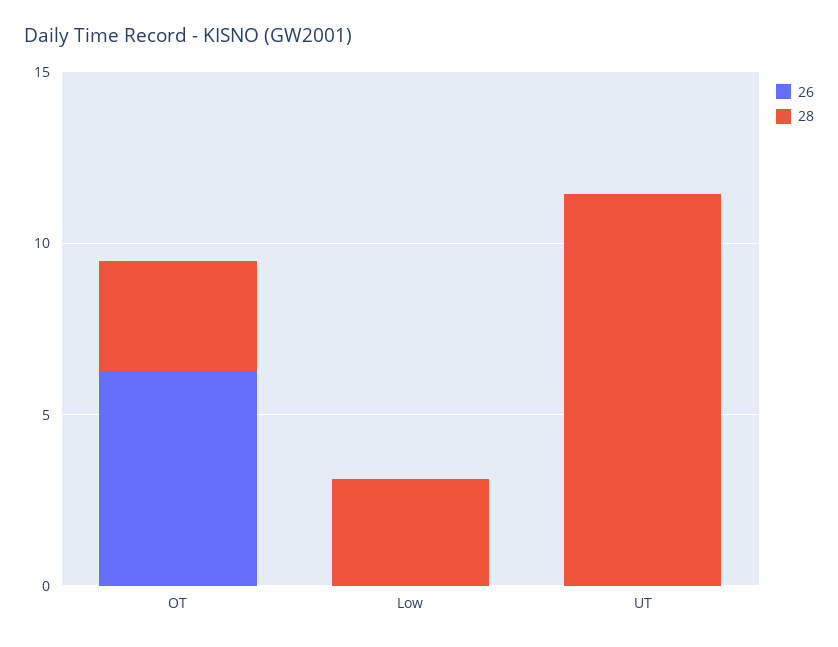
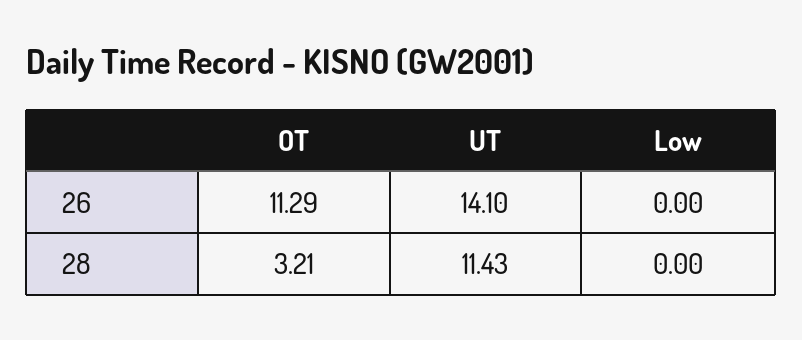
  {
    "26": {
-     "OT": 6,
+     "OT": 11.29,
      "Low": 0,
-     "UT": 0
+     "UT": 14.1
    },
    "28": {
      "OT": 3.21,
-     "Low": 3,
+     "Low": 0,
      "UT": 11.43
    }
  }

